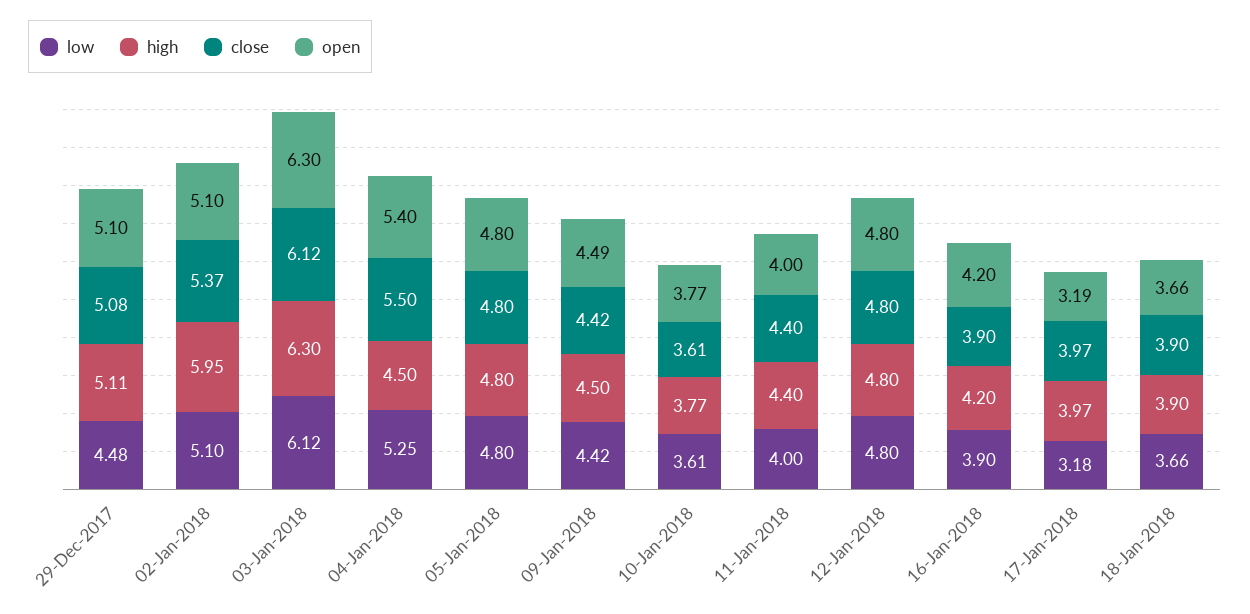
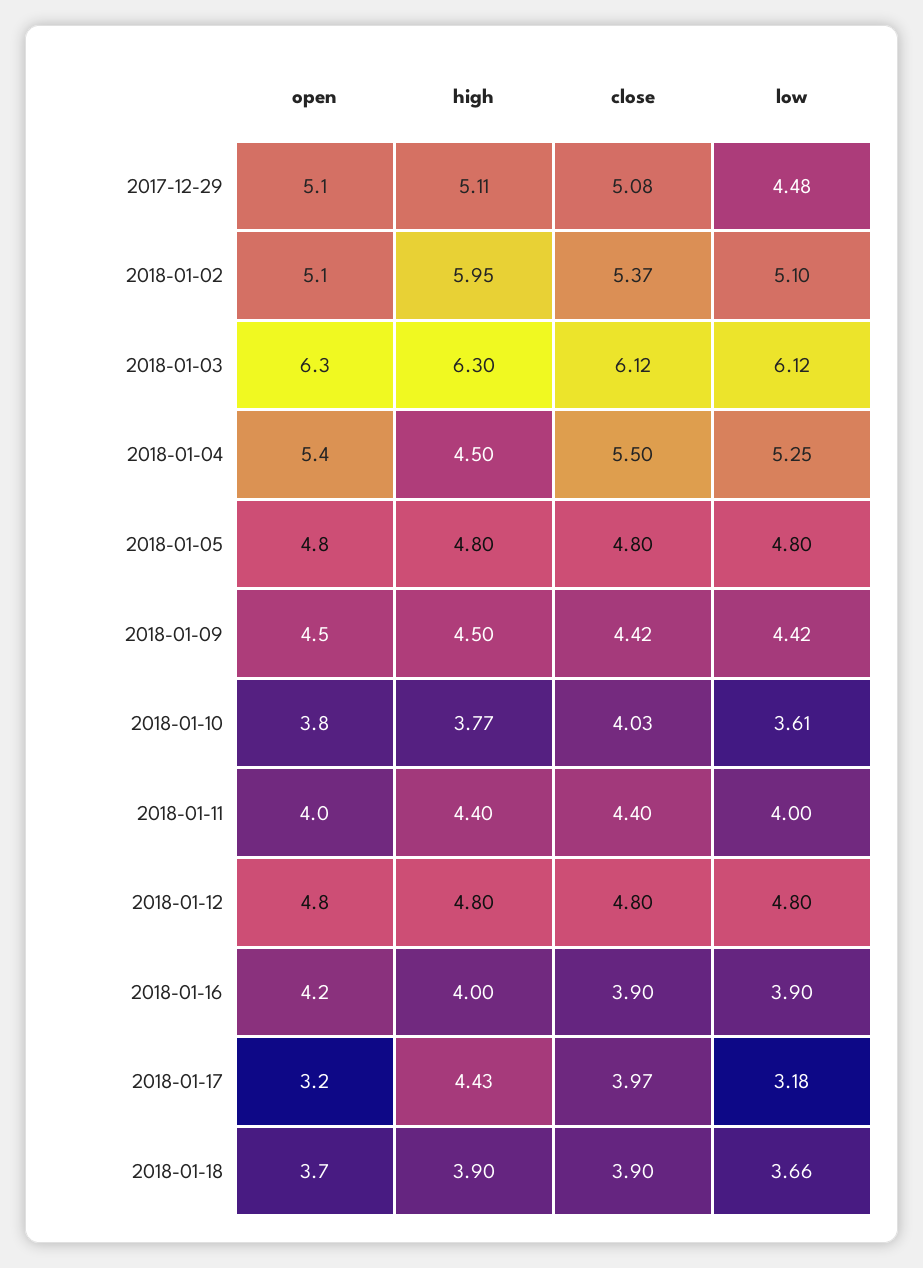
  {
    "low": {
      "29-Dec-2017": 4.48,
      "02-Jan-2018": 5.1,
      "03-Jan-2018": 6.12,
      "04-Jan-2018": 5.25,
      "05-Jan-2018": 4.8,
      "09-Jan-2018": 4.42,
      "10-Jan-2018": 3.61,
      "11-Jan-2018": 4,
      "12-Jan-2018": 4.8,
      "16-Jan-2018": 3.9,
      "17-Jan-2018": 3.18,
      "18-Jan-2018": 3.66
    },
    "high": {
      "29-Dec-2017": 5.11,
      "02-Jan-2018": 5.95,
      "03-Jan-2018": 6.3,
      "04-Jan-2018": 4.5,
      "05-Jan-2018": 4.8,
      "09-Jan-2018": 4.5,
      "10-Jan-2018": 3.77,
      "11-Jan-2018": 4.4,
      "12-Jan-2018": 4.8,
-     "16-Jan-2018": 4.2,
+     "16-Jan-2018": 4,
-     "17-Jan-2018": 3.97,
+     "17-Jan-2018": 4.43,
      "18-Jan-2018": 3.9
    },
    "close": {
      "29-Dec-2017": 5.08,
      "02-Jan-2018": 5.37,
      "03-Jan-2018": 6.12,
      "04-Jan-2018": 5.5,
      "05-Jan-2018": 4.8,
      "09-Jan-2018": 4.42,
-     "10-Jan-2018": 3.61,
+     "10-Jan-2018": 4.03,
      "11-Jan-2018": 4.4,
      "12-Jan-2018": 4.8,
      "16-Jan-2018": 3.9,
      "17-Jan-2018": 3.97,
      "18-Jan-2018": 3.9
    },
    "open": {
      "29-Dec-2017": 5.1,
      "02-Jan-2018": 5.1,
      "03-Jan-2018": 6.3,
      "04-Jan-2018": 5.4,
      "05-Jan-2018": 4.8,
      "09-Jan-2018": 4.49,
      "10-Jan-2018": 3.77,
      "11-Jan-2018": 4,
      "12-Jan-2018": 4.8,
      "16-Jan-2018": 4.2,
      "17-Jan-2018": 3.19,
      "18-Jan-2018": 3.66
    }
  }

